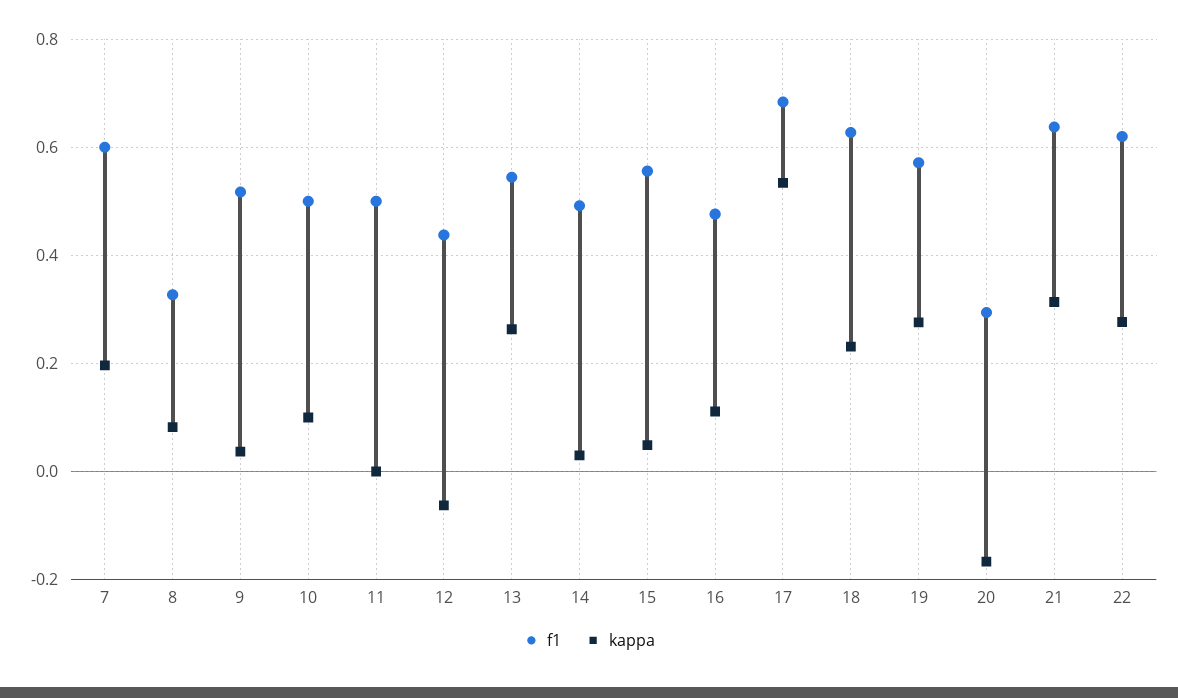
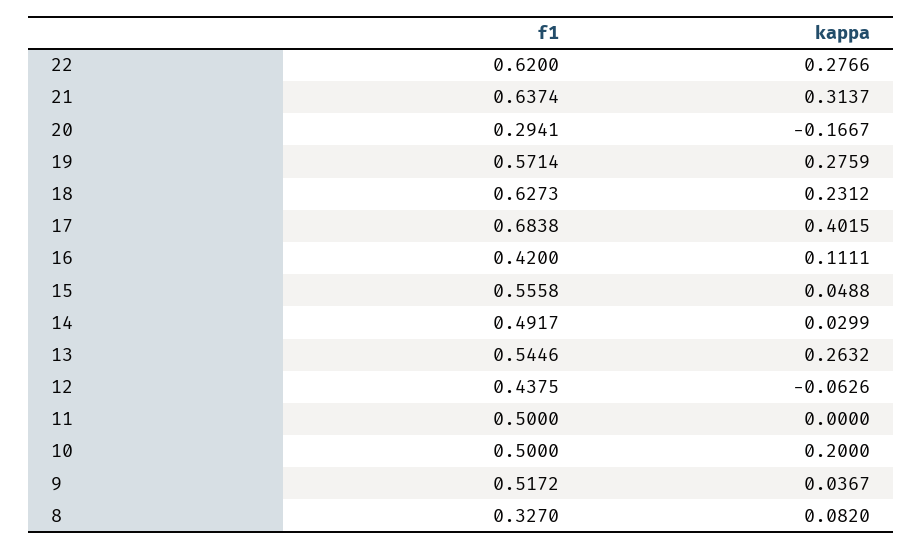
  {
    "f1": {
-     "7": 0.6,
      "8": 0.327,
      "9": 0.5172,
      "10": 0.5,
      "11": 0.5,
      "12": 0.4375,
      "13": 0.5446,
      "14": 0.4917,
      "15": 0.5558,
-     "16": 0.48,
+     "16": 0.42,
      "17": 0.6838,
      "18": 0.6273,
      "19": 0.5714,
      "20": 0.2941,
      "21": 0.6374,
      "22": 0.62
    },
    "kappa": {
-     "7": 0.2,
      "8": 0.082,
      "9": 0.0367,
-     "10": 0.1,
+     "10": 0.2,
      "11": 0,
      "12": -0.0626,
      "13": 0.2632,
      "14": 0.0299,
      "15": 0.0488,
      "16": 0.1111,
-     "17": 0.54,
+     "17": 0.4015,
      "18": 0.2312,
      "19": 0.2759,
      "20": -0.1667,
      "21": 0.3137,
      "22": 0.2766
    }
  }

